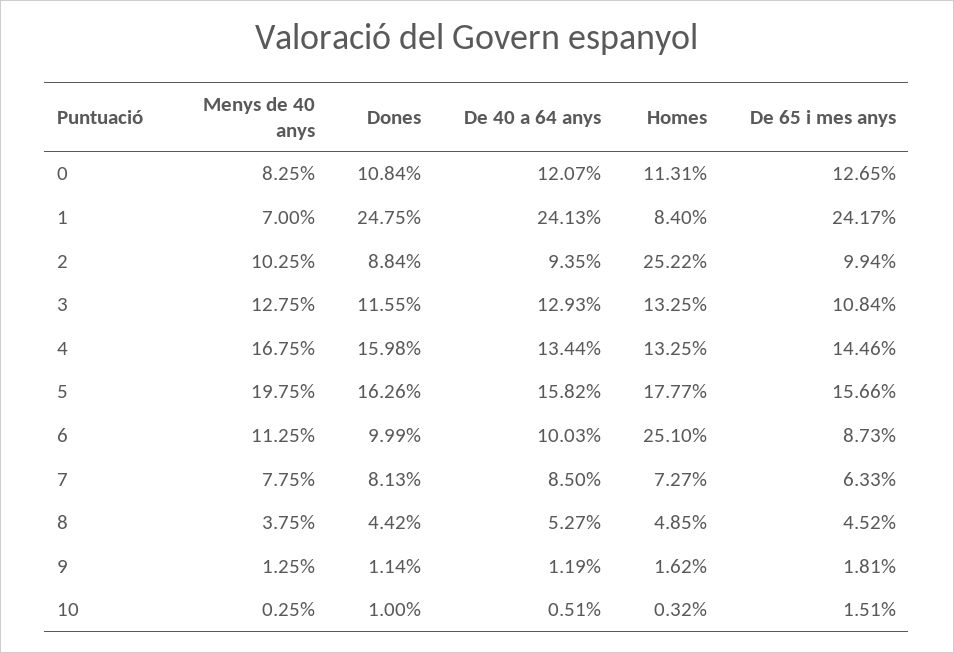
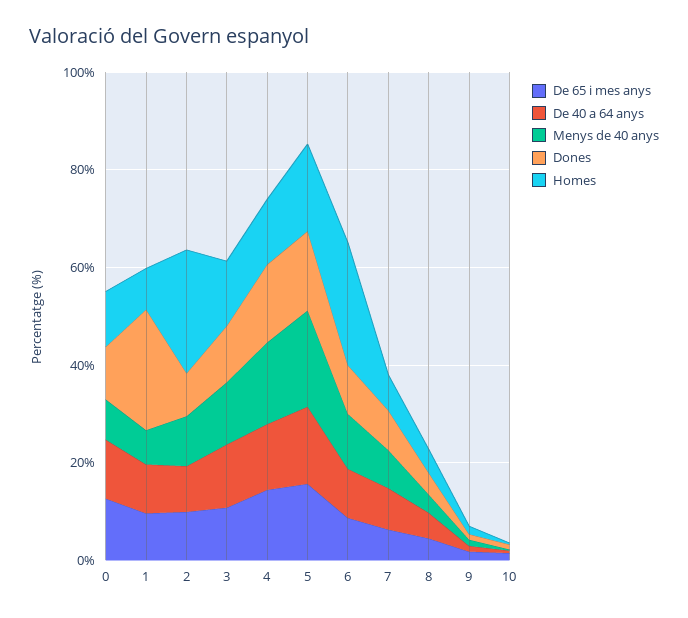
  {
    "Menys de 40 anys": {
      "0": 8.25,
      "1": 7,
      "2": 10.25,
      "3": 12.75,
      "4": 16.75,
      "5": 19.75,
      "6": 11.25,
      "7": 7.75,
      "8": 3.75,
      "9": 1.25,
      "10": 0.25
    },
    "Dones": {
      "0": 10.84,
      "1": 24.75,
      "2": 8.84,
      "3": 11.55,
      "4": 15.98,
      "5": 16.26,
      "6": 9.99,
      "7": 8.13,
      "8": 4.42,
      "9": 1.14,
      "10": 1
    },
    "De 40 a 64 anys": {
      "0": 12.07,
-     "1": 24.13,
+     "1": 10,
      "2": 9.35,
      "3": 12.93,
      "4": 13.44,
      "5": 15.82,
      "6": 10.03,
      "7": 8.5,
      "8": 5.27,
      "9": 1.19,
      "10": 0.51
    },
    "Homes": {
      "0": 11.31,
      "1": 8.4,
      "2": 25.22,
      "3": 13.25,
      "4": 13.25,
      "5": 17.77,
      "6": 25.1,
      "7": 7.27,
      "8": 4.85,
      "9": 1.62,
      "10": 0.32
    },
    "De 65 i mes anys": {
      "0": 12.65,
-     "1": 24.17,
+     "1": 10,
      "2": 9.94,
      "3": 10.84,
      "4": 14.46,
      "5": 15.66,
      "6": 8.73,
      "7": 6.33,
      "8": 4.52,
      "9": 1.81,
      "10": 1.51
    }
  }

